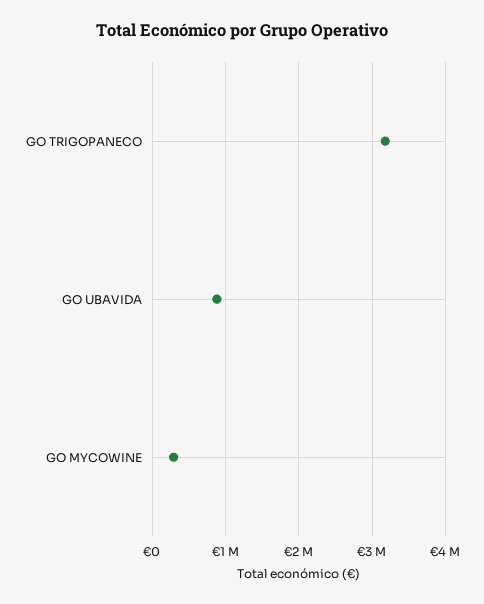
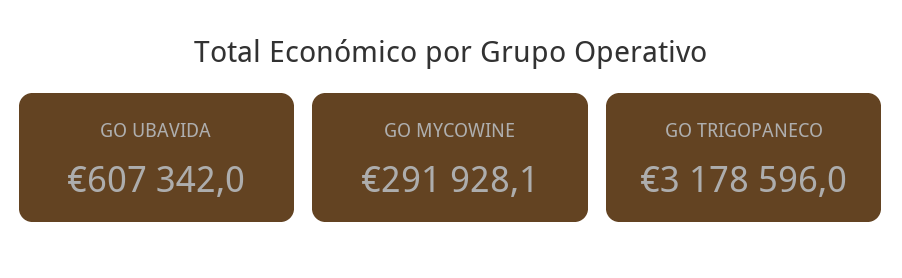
  {
    "GO TRIGOPANECO": 3178596,
-   "GO UBAVIDA": 900000,
+   "GO UBAVIDA": 607342,
    "GO MYCOWINE": 291928.1
  }

